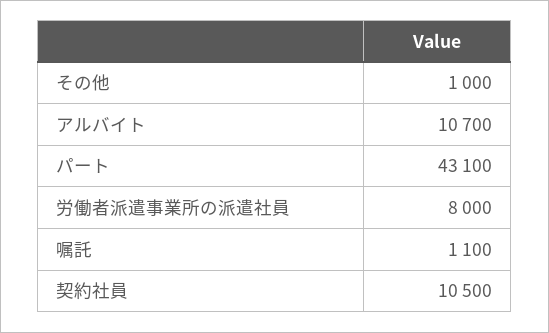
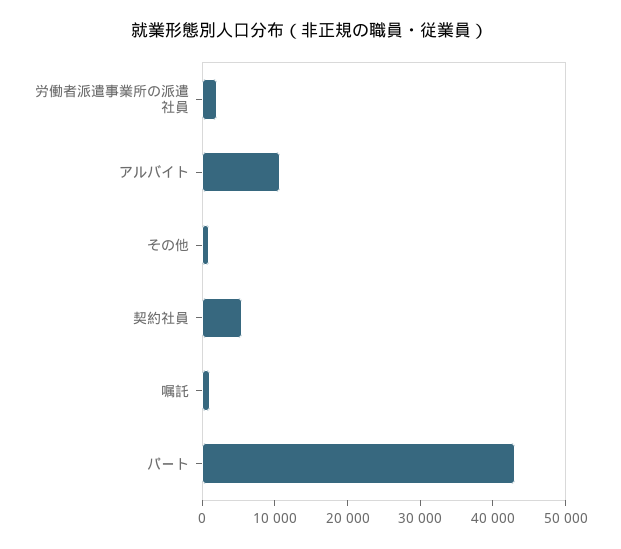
  {
    "その他": 1000,
    "アルバイト": 10700,
    "パート": 43100,
-   "労働者派遣事業所の派遣社員": 8000,
+   "労働者派遣事業所の派遣社員": 2000,
    "嘱託": 1100,
-   "契約社員": 10500
+   "契約社員": 6000
  }

